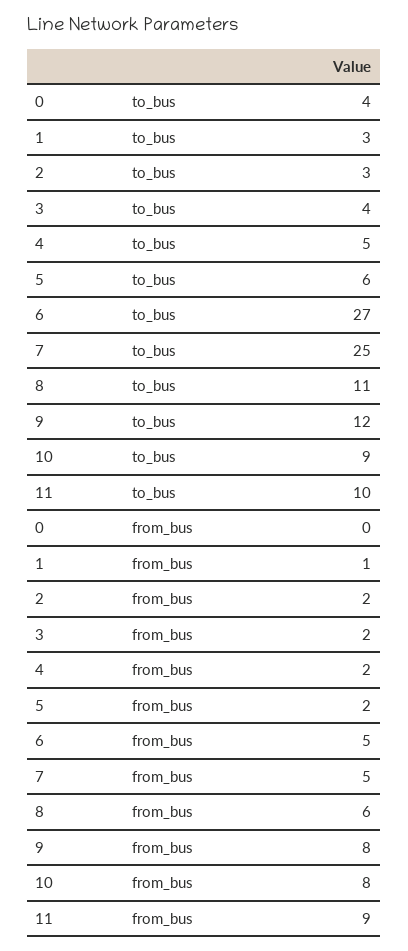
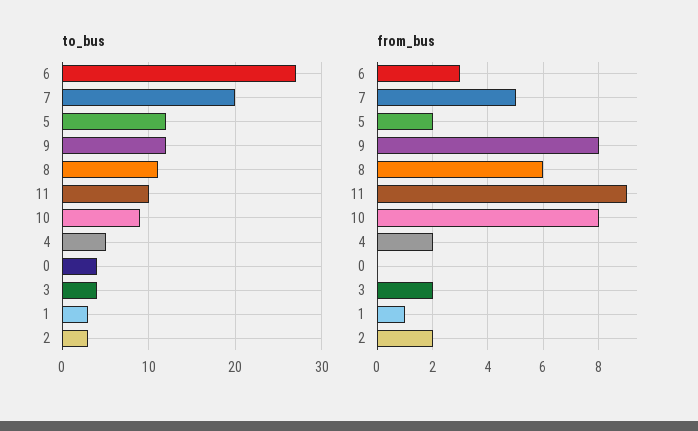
  {
    "to_bus": {
      "0": 4,
      "1": 3,
      "2": 3,
      "3": 4,
      "4": 5,
-     "5": 6,
+     "5": 12,
      "6": 27,
-     "7": 25,
+     "7": 20,
      "8": 11,
      "9": 12,
      "10": 9,
      "11": 10
    },
    "from_bus": {
      "0": 0,
      "1": 1,
      "2": 2,
      "3": 2,
      "4": 2,
      "5": 2,
-     "6": 5,
+     "6": 3,
      "7": 5,
      "8": 6,
      "9": 8,
      "10": 8,
      "11": 9
    }
  }

